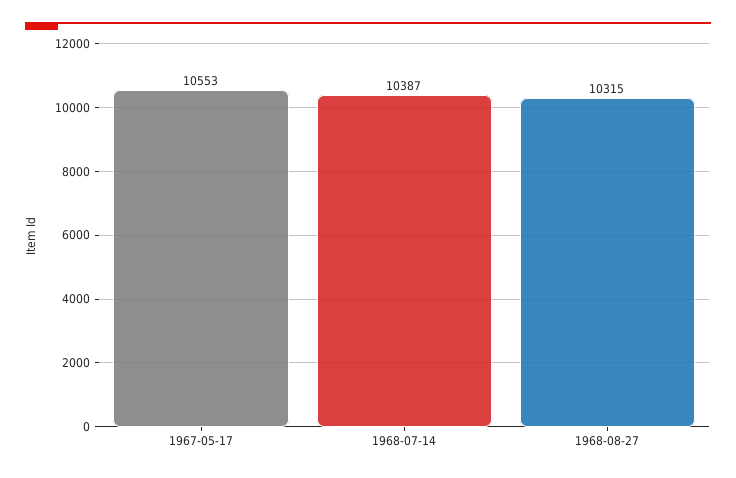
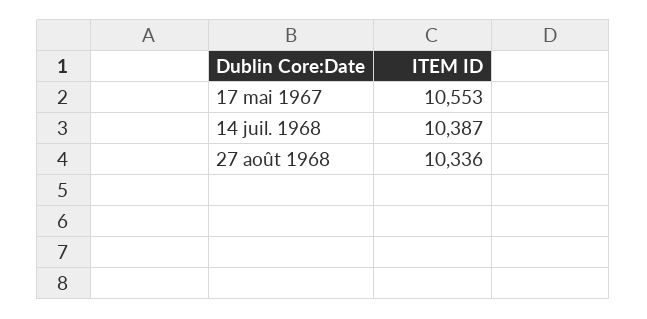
  {
    "1967-05-17": 10553,
    "1968-07-14": 10387,
-   "1968-08-27": 10315
+   "1968-08-27": 10336
  }

